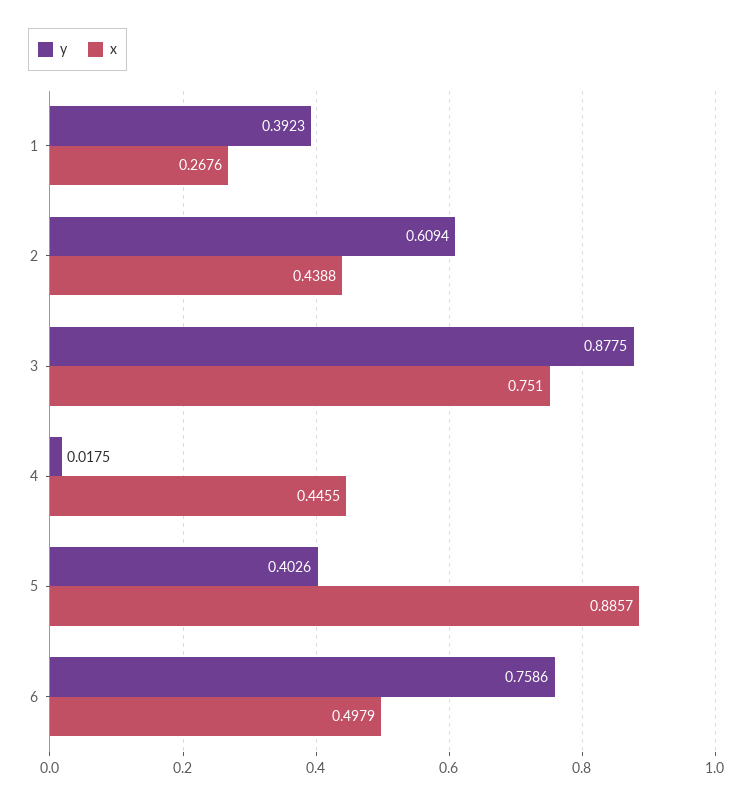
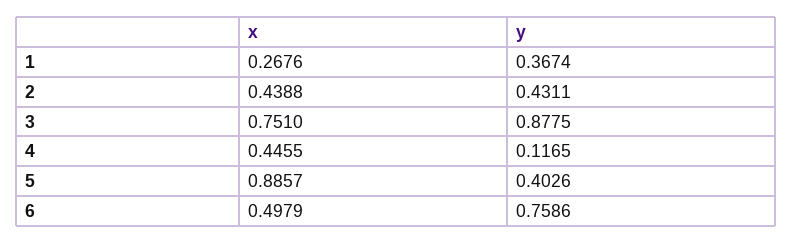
  {
    "y": {
-     "1": 0.3923,
+     "1": 0.3674,
-     "2": 0.6094,
+     "2": 0.4311,
      "3": 0.8775,
-     "4": 0.0175,
+     "4": 0.1165,
      "5": 0.4026,
      "6": 0.7586
    },
    "x": {
      "1": 0.2676,
      "2": 0.4388,
      "3": 0.751,
      "4": 0.4455,
      "5": 0.8857,
      "6": 0.4979
    }
  }

